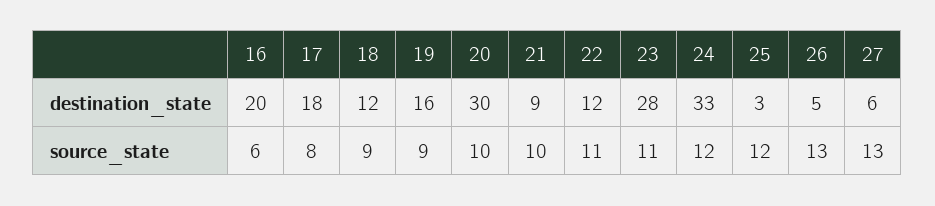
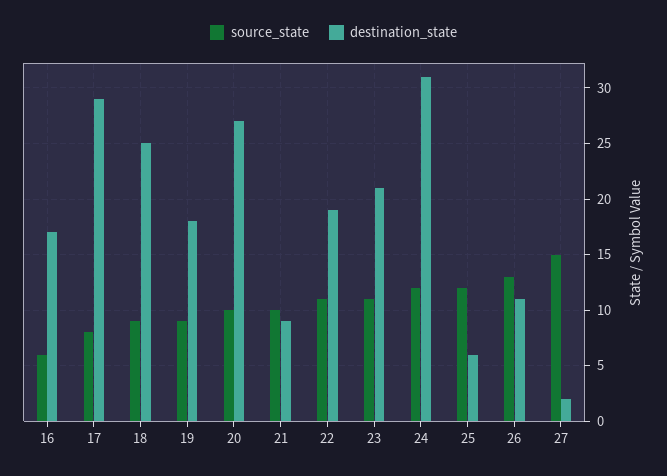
  {
    "destination_state": {
-     "16": 20,
+     "16": 17,
-     "17": 18,
+     "17": 29,
-     "18": 12,
+     "18": 25,
-     "19": 16,
+     "19": 18,
-     "20": 30,
+     "20": 27,
      "21": 9,
-     "22": 12,
+     "22": 19,
-     "23": 28,
+     "23": 21,
-     "24": 33,
+     "24": 31,
-     "25": 3,
+     "25": 6,
-     "26": 5,
+     "26": 11,
-     "27": 6
+     "27": 2
    },
    "source_state": {
      "16": 6,
      "17": 8,
      "18": 9,
      "19": 9,
      "20": 10,
      "21": 10,
      "22": 11,
      "23": 11,
      "24": 12,
      "25": 12,
      "26": 13,
-     "27": 13
+     "27": 15
    }
  }

